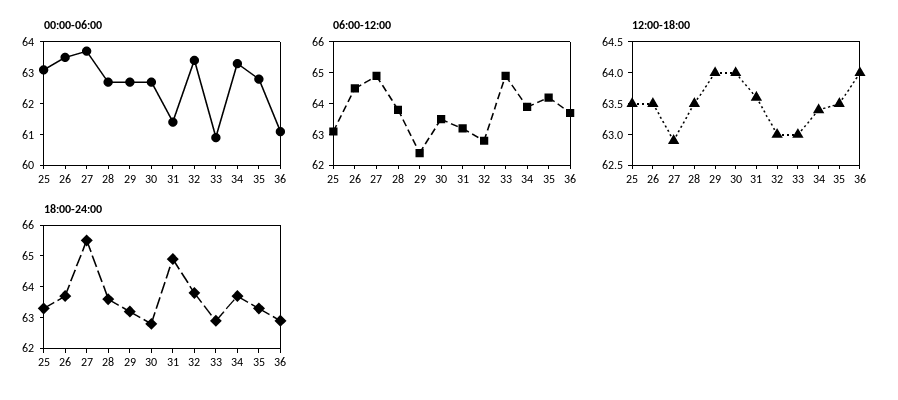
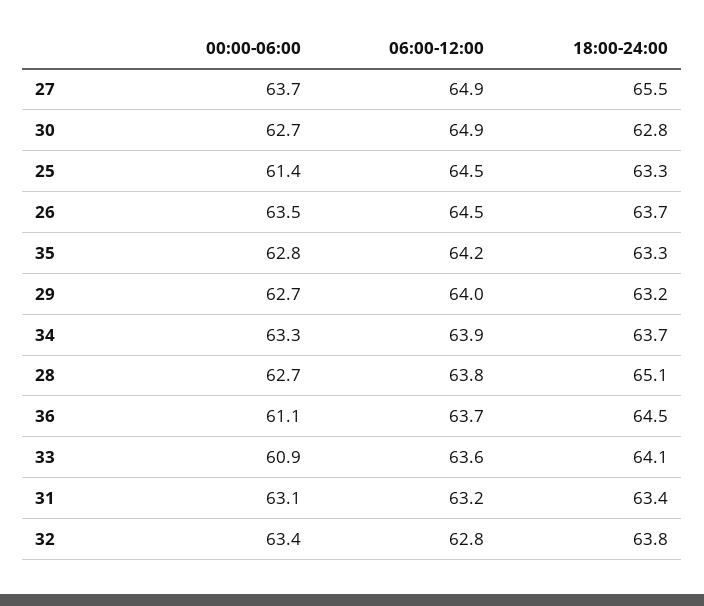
  {
    "00:00-06:00": {
-     "25": 63,
+     "25": 61.4,
      "26": 63.5,
      "27": 63.7,
      "28": 62.7,
      "29": 62.7,
      "30": 62.7,
-     "31": 61.5,
+     "31": 63.1,
      "32": 63.4,
      "33": 60.9,
      "34": 63.3,
      "35": 62.8,
      "36": 61.1
    },
    "06:00-12:00": {
-     "25": 63,
+     "25": 64.5,
      "26": 64.5,
      "27": 64.9,
      "28": 63.8,
-     "29": 62.5,
+     "29": 64,
-     "30": 63.5,
+     "30": 64.9,
      "31": 63.2,
      "32": 62.8,
-     "33": 65,
+     "33": 63.6,
      "34": 63.9,
      "35": 64.2,
      "36": 63.7
    },
-   "12:00-18:00": {
-     "25": 63.5,
-     "26": 63.5,
-     "27": 63,
-     "28": 63.5,
-     "29": 64,
-     "30": 64,
-     "31": 63.5,
-     "32": 63,
-     "33": 63,
-     "34": 63.5,
-     "35": 63.5,
-     "36": 64
-   },
    "18:00-24:00": {
      "25": 63.3,
      "26": 63.7,
      "27": 65.5,
-     "28": 63.5,
+     "28": 65.1,
      "29": 63.2,
      "30": 62.8,
-     "31": 65,
+     "31": 63.4,
      "32": 63.8,
-     "33": 63,
+     "33": 64.1,
      "34": 63.7,
      "35": 63.3,
-     "36": 63
+     "36": 64.5
    }
  }

